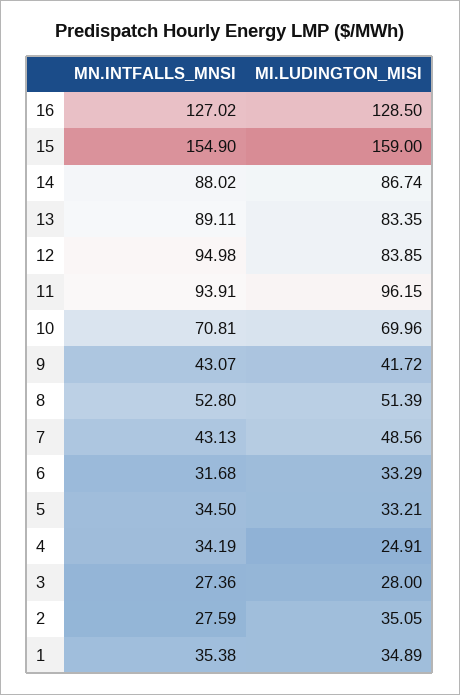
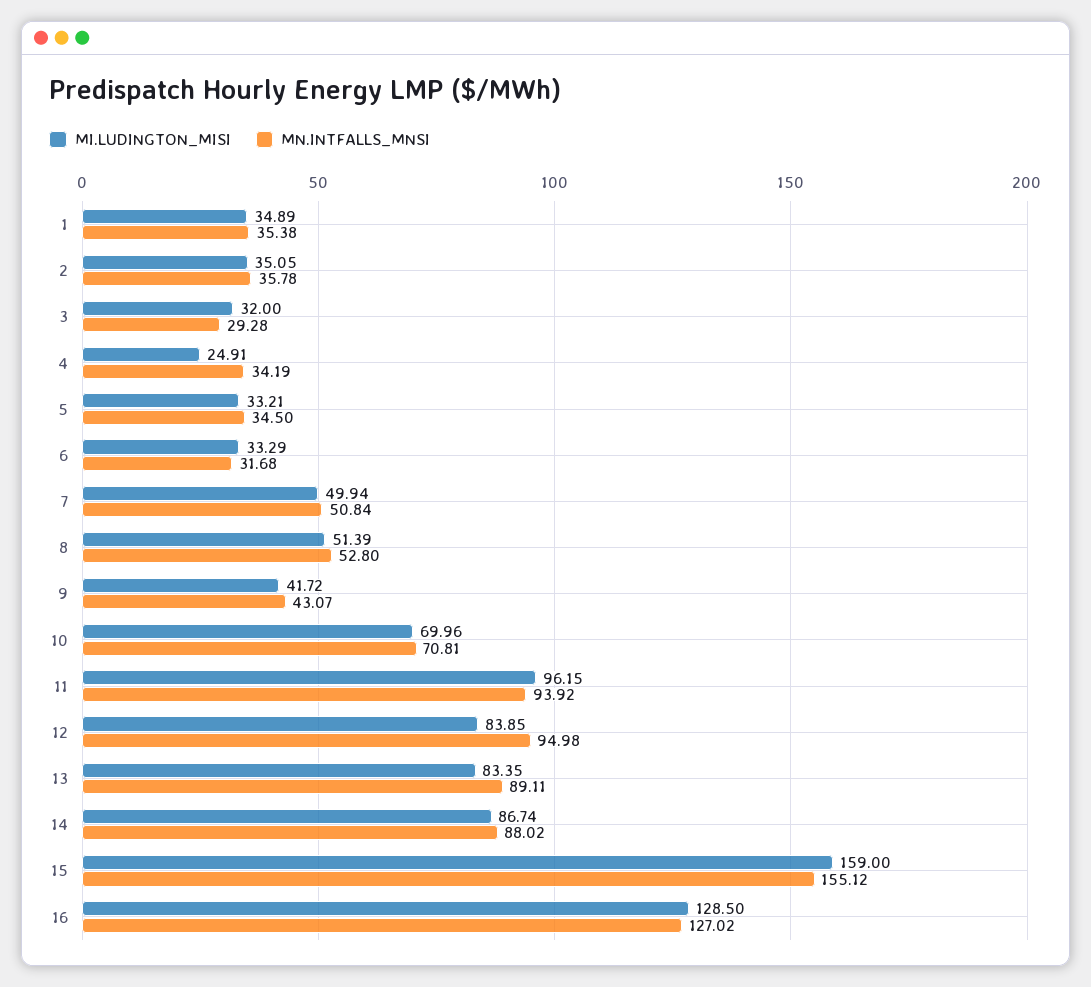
  {
    "MN.INTFALLS_MNSI": {
      "16": 127.02,
-     "15": 154.9,
+     "15": 155.12,
      "14": 88.02,
      "13": 89.11,
      "12": 94.98,
-     "11": 93.91,
+     "11": 93.92,
      "10": 70.81,
      "9": 43.07,
      "8": 52.8,
-     "7": 43.13,
+     "7": 50.84,
      "6": 31.68,
      "5": 34.5,
      "4": 34.19,
-     "3": 27.36,
+     "3": 29.28,
-     "2": 27.59,
+     "2": 35.78,
      "1": 35.38
    },
    "MI.LUDINGTON_MISI": {
      "16": 128.5,
      "15": 159,
      "14": 86.74,
      "13": 83.35,
      "12": 83.85,
      "11": 96.15,
      "10": 69.96,
      "9": 41.72,
      "8": 51.39,
-     "7": 48.56,
+     "7": 49.94,
      "6": 33.29,
      "5": 33.21,
      "4": 24.91,
-     "3": 28,
+     "3": 32,
      "2": 35.05,
      "1": 34.89
    }
  }

